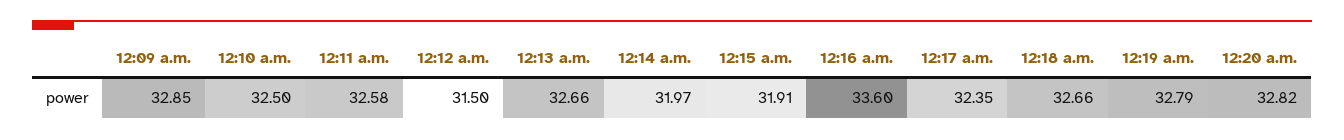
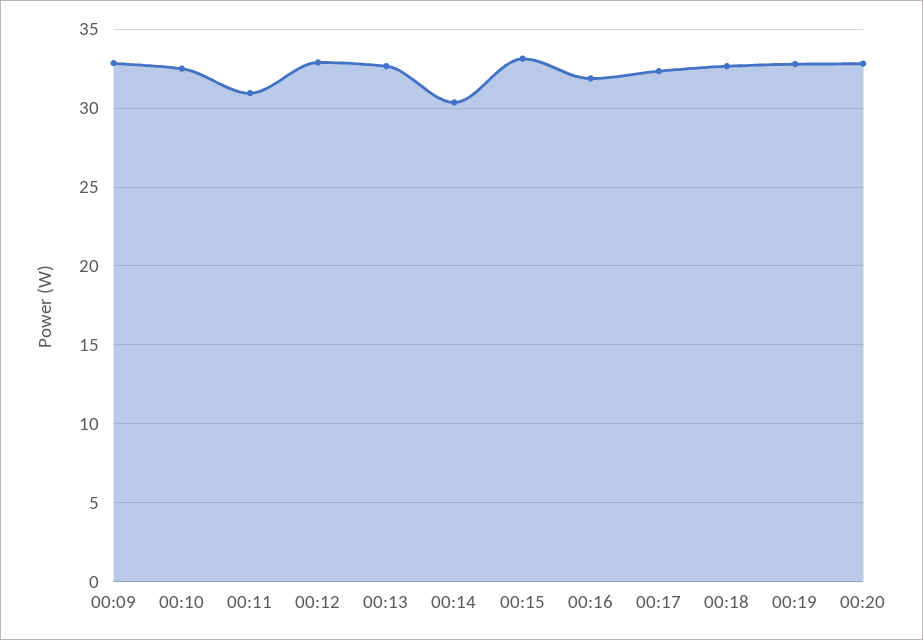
  {
    "12:09 a.m.": 32.85,
    "12:10 a.m.": 32.5,
-   "12:11 a.m.": 32.58,
+   "12:11 a.m.": 31,
-   "12:12 a.m.": 31.5,
+   "12:12 a.m.": 33,
    "12:13 a.m.": 32.66,
-   "12:14 a.m.": 31.97,
+   "12:14 a.m.": 30.5,
-   "12:15 a.m.": 31.91,
+   "12:15 a.m.": 33,
-   "12:16 a.m.": 33.6,
+   "12:16 a.m.": 32,
    "12:17 a.m.": 32.35,
    "12:18 a.m.": 32.66,
    "12:19 a.m.": 32.79,
    "12:20 a.m.": 32.82
  }

